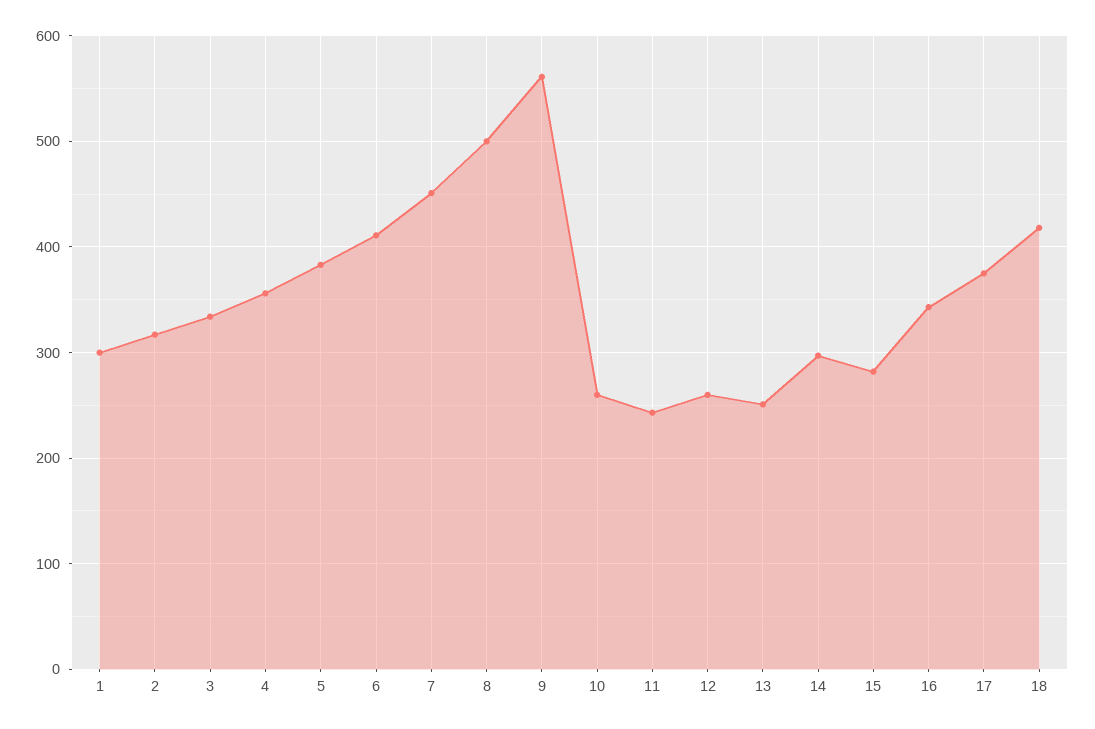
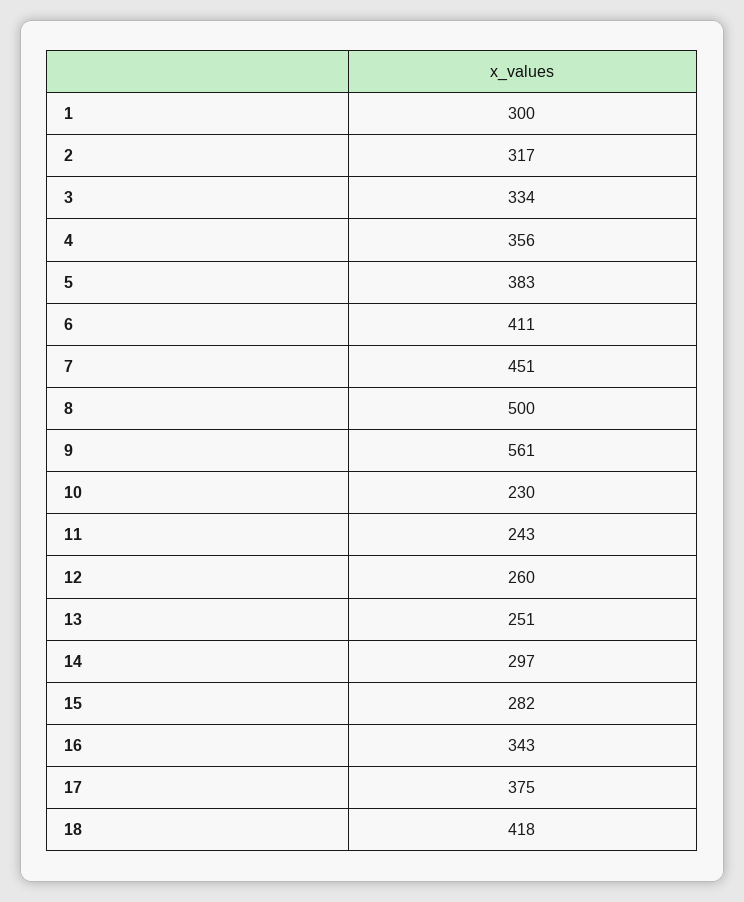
  {
    "1": 300,
    "2": 317,
    "3": 334,
    "4": 356,
    "5": 383,
    "6": 411,
    "7": 451,
    "8": 500,
    "9": 561,
-   "10": 260,
+   "10": 230,
    "11": 243,
    "12": 260,
    "13": 251,
    "14": 297,
    "15": 282,
    "16": 343,
    "17": 375,
    "18": 418
  }

